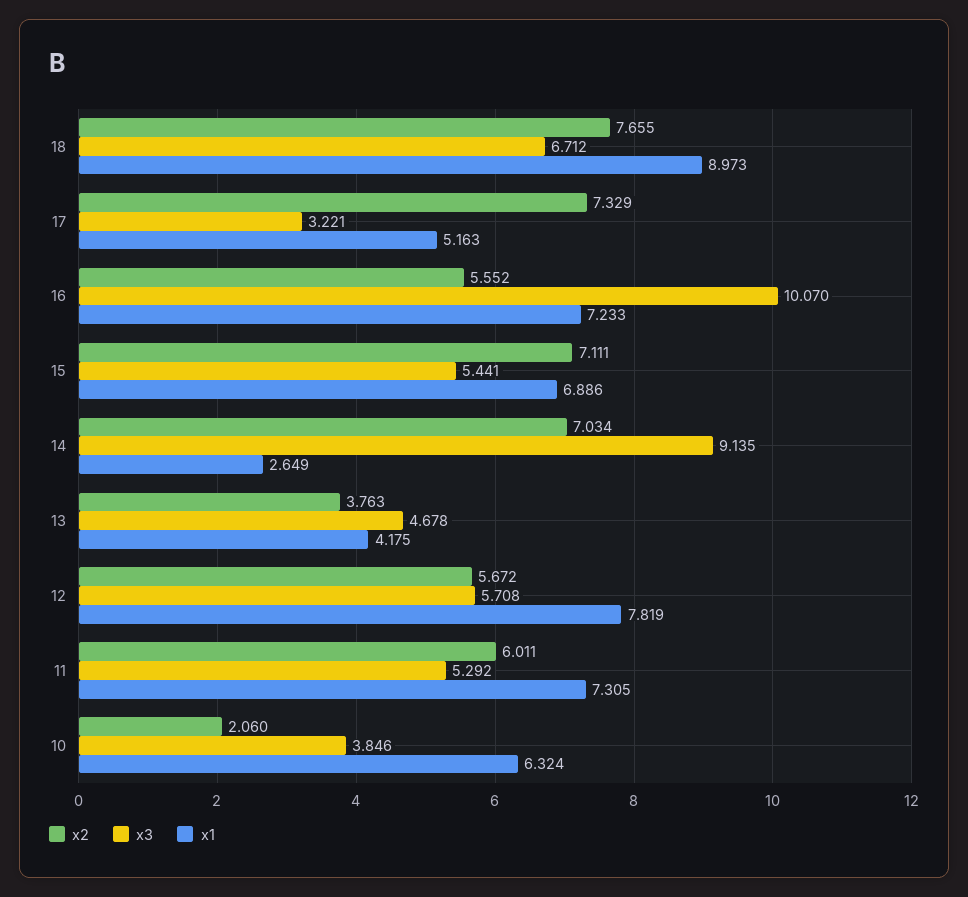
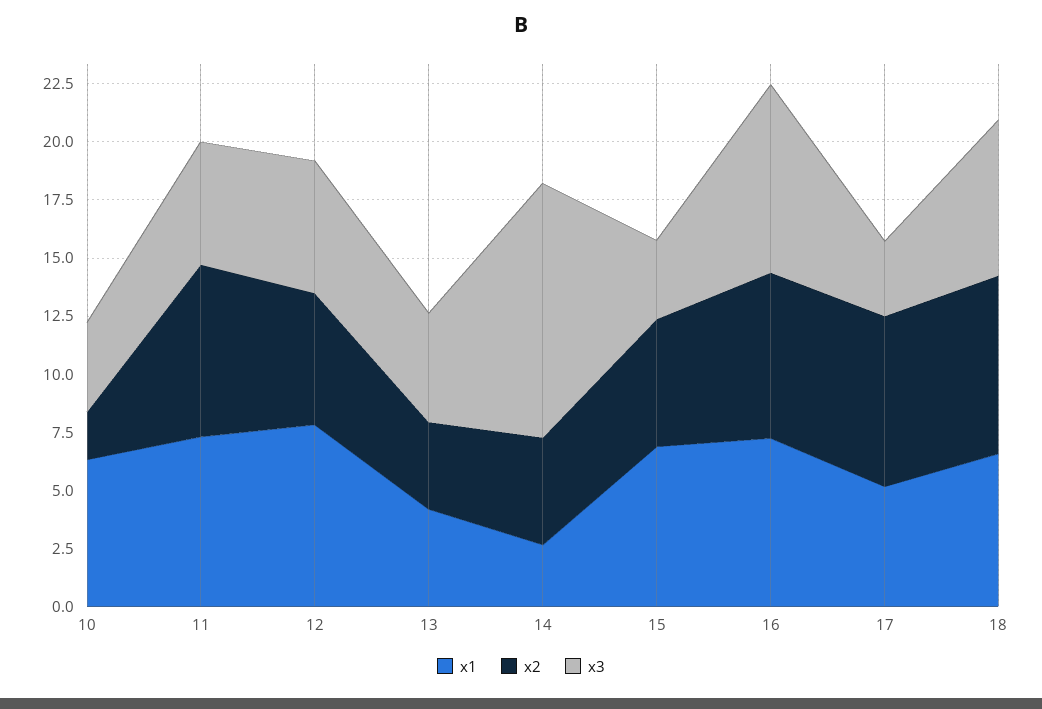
  {
    "x2": {
      "18": 7.655,
      "17": 7.329,
-     "16": 5.552,
+     "16": 7,
-     "15": 7.111,
+     "15": 5.5,
-     "14": 7.034,
+     "14": 4.5,
      "13": 3.763,
      "12": 5.672,
-     "11": 6.011,
+     "11": 7.5,
      "10": 2.06
    },
    "x3": {
      "18": 6.712,
      "17": 3.221,
-     "16": 10.07,
+     "16": 8,
-     "15": 5.441,
+     "15": 3.5,
-     "14": 9.135,
+     "14": 11,
      "13": 4.678,
      "12": 5.708,
      "11": 5.292,
      "10": 3.846
    },
    "x1": {
-     "18": 8.973,
+     "18": 6.5,
      "17": 5.163,
      "16": 7.233,
      "15": 6.886,
      "14": 2.649,
      "13": 4.175,
      "12": 7.819,
      "11": 7.305,
      "10": 6.324
    }
  }

